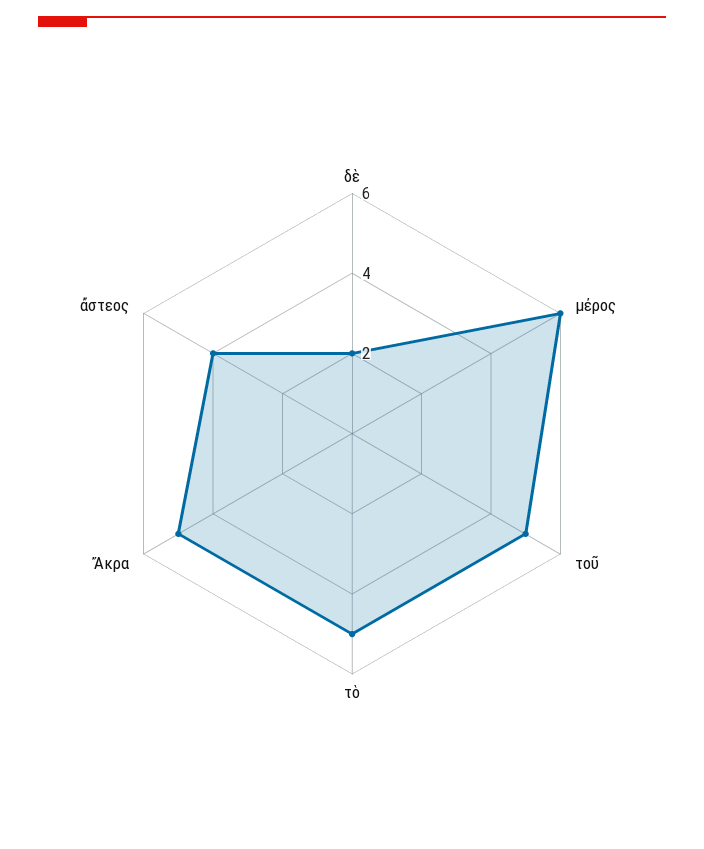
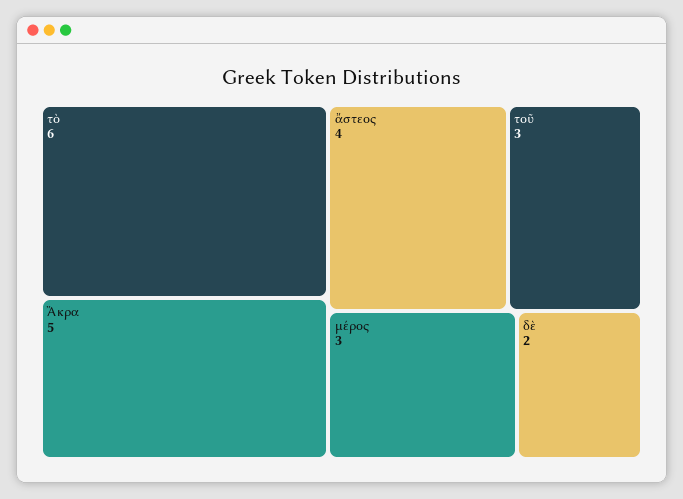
  {
    "δὲ": 2,
-   "μέρος": 6,
+   "μέρος": 3,
-   "τοῦ": 5,
+   "τοῦ": 3,
-   "τὸ": 5,
+   "τὸ": 6,
    "Ἄκρα": 5,
    "ἄστεος": 4
  }

